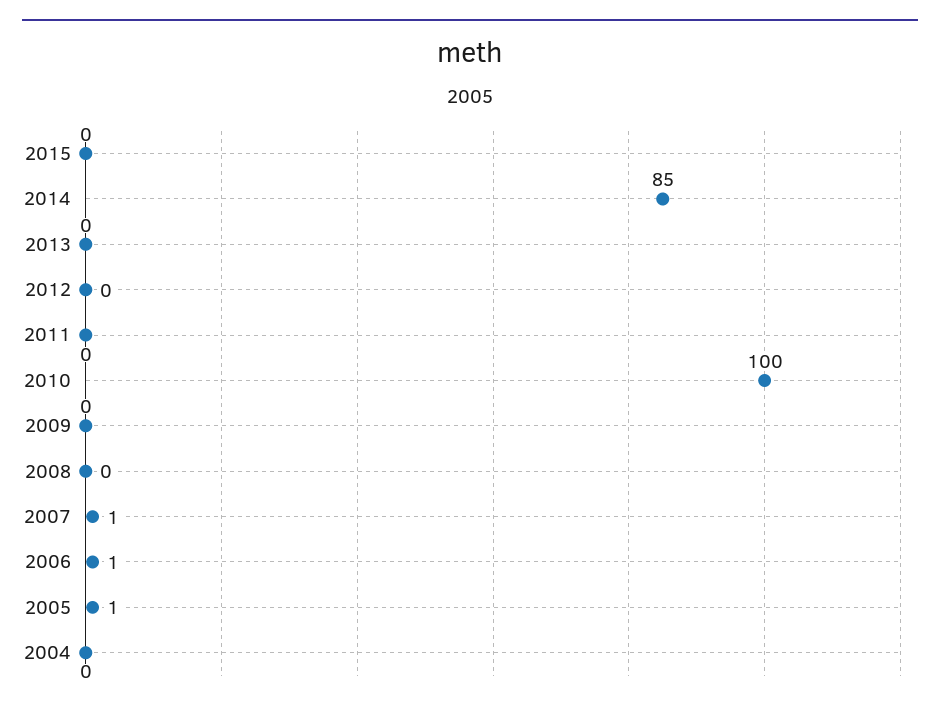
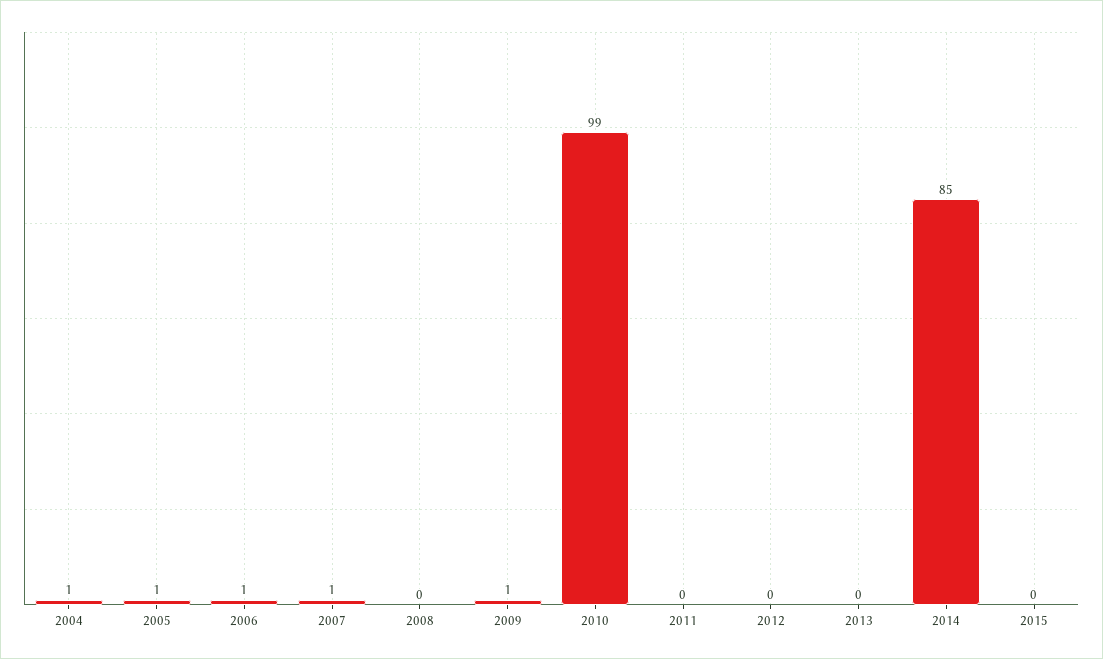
  {
    "2015": 0,
    "2014": 85,
    "2013": 0,
    "2012": 0,
    "2011": 0,
-   "2010": 100,
+   "2010": 99,
-   "2009": 0,
+   "2009": 1,
    "2008": 0,
    "2007": 1,
    "2006": 1,
    "2005": 1,
-   "2004": 0
+   "2004": 1
  }

